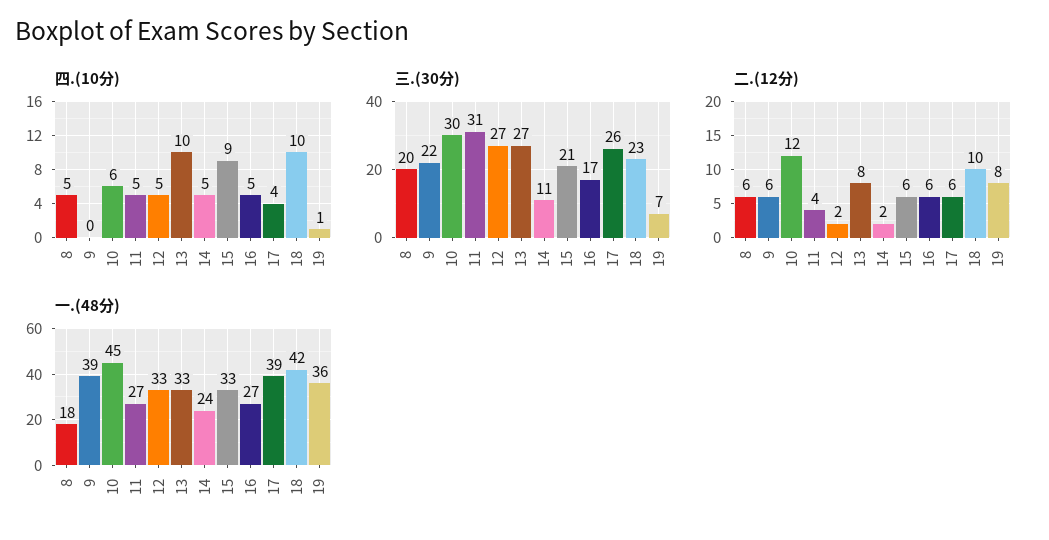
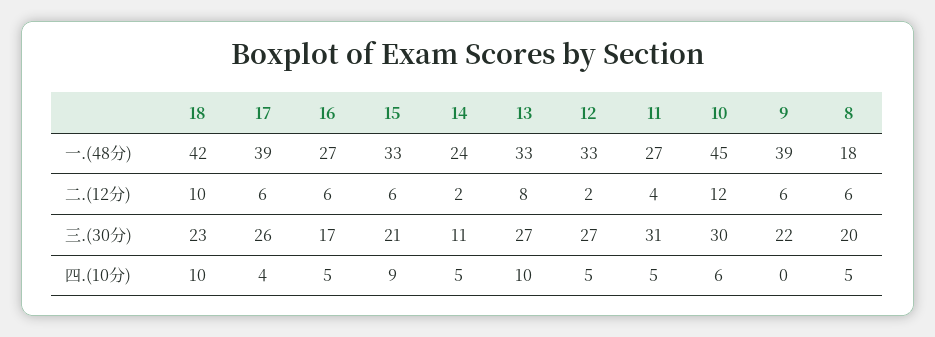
  {
    "四.(10分)": {
      "8": 5,
      "9": 0,
      "10": 6,
      "11": 5,
      "12": 5,
      "13": 10,
      "14": 5,
      "15": 9,
      "16": 5,
      "17": 4,
-     "18": 10,
+     "18": 10
-     "19": 1
    },
    "三.(30分)": {
      "8": 20,
      "9": 22,
      "10": 30,
      "11": 31,
      "12": 27,
      "13": 27,
      "14": 11,
      "15": 21,
      "16": 17,
      "17": 26,
-     "18": 23,
+     "18": 23
-     "19": 7
    },
    "二.(12分)": {
      "8": 6,
      "9": 6,
      "10": 12,
      "11": 4,
      "12": 2,
      "13": 8,
      "14": 2,
      "15": 6,
      "16": 6,
      "17": 6,
-     "18": 10,
+     "18": 10
-     "19": 8
    },
    "一.(48分)": {
      "8": 18,
      "9": 39,
      "10": 45,
      "11": 27,
      "12": 33,
      "13": 33,
      "14": 24,
      "15": 33,
      "16": 27,
      "17": 39,
-     "18": 42,
+     "18": 42
-     "19": 36
    }
  }

